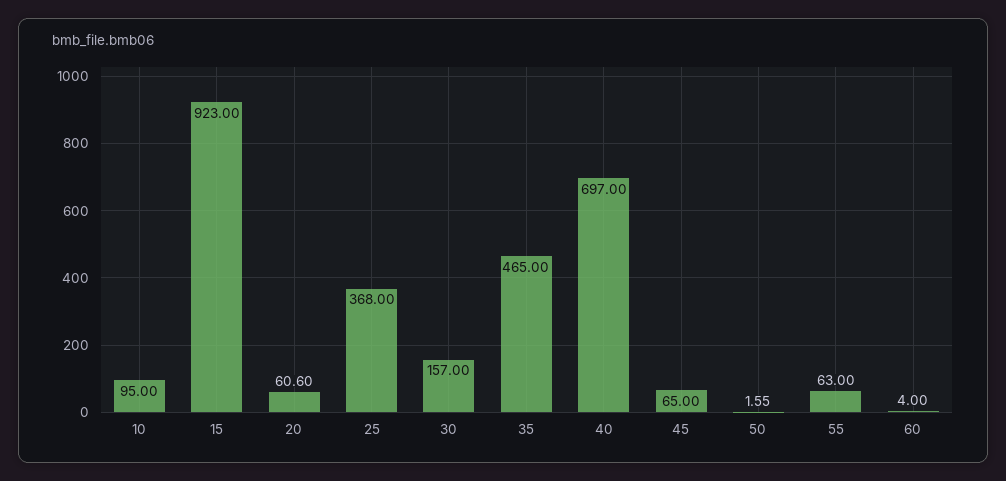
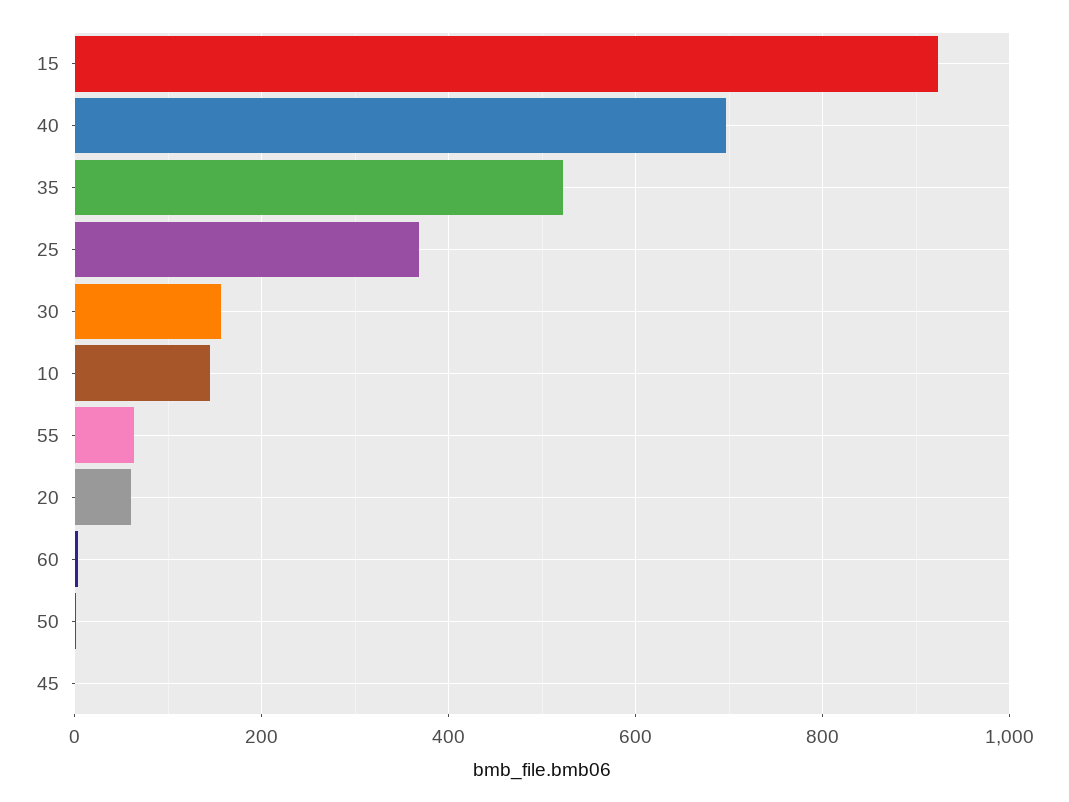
  {
-   "10": 95,
+   "10": 140,
    "15": 923,
    "20": 60.6,
    "25": 368,
    "30": 157,
-   "35": 465,
+   "35": 520,
    "40": 697,
-   "45": 65,
+   "45": 0,
    "50": 1.55,
    "55": 63,
    "60": 4
  }

